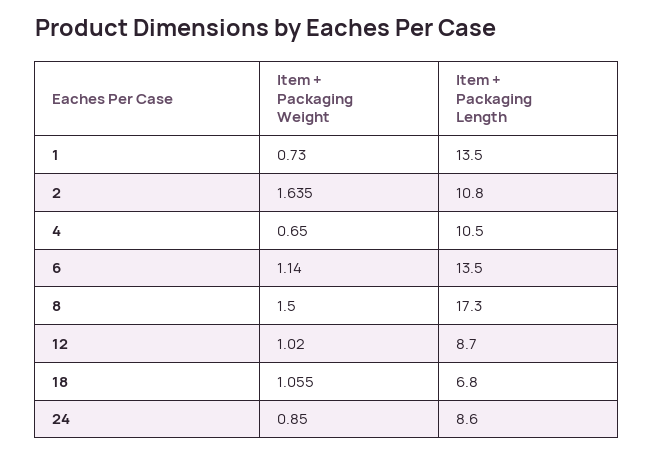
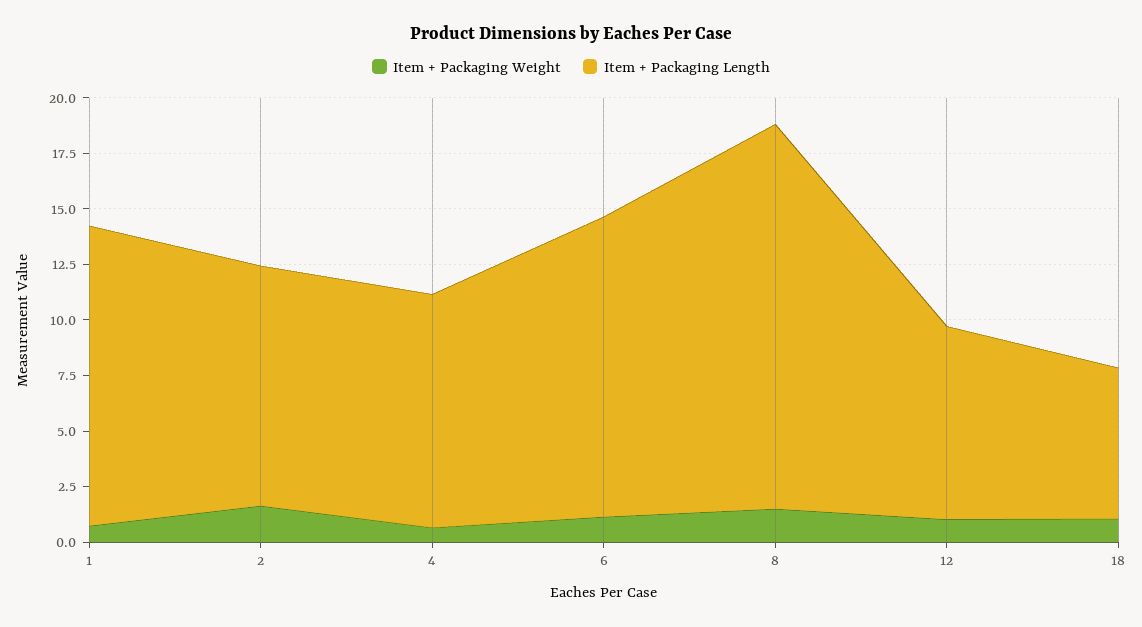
  {
    "Item + Packaging Weight": {
      "1": 0.73,
      "2": 1.635,
      "4": 0.65,
      "6": 1.14,
      "8": 1.5,
      "12": 1.02,
-     "18": 1.055,
+     "18": 1.055
-     "24": 0.85
    },
    "Item + Packaging Length": {
      "1": 13.5,
      "2": 10.8,
      "4": 10.5,
      "6": 13.5,
      "8": 17.3,
      "12": 8.7,
-     "18": 6.8,
+     "18": 6.8
-     "24": 8.6
    }
  }

